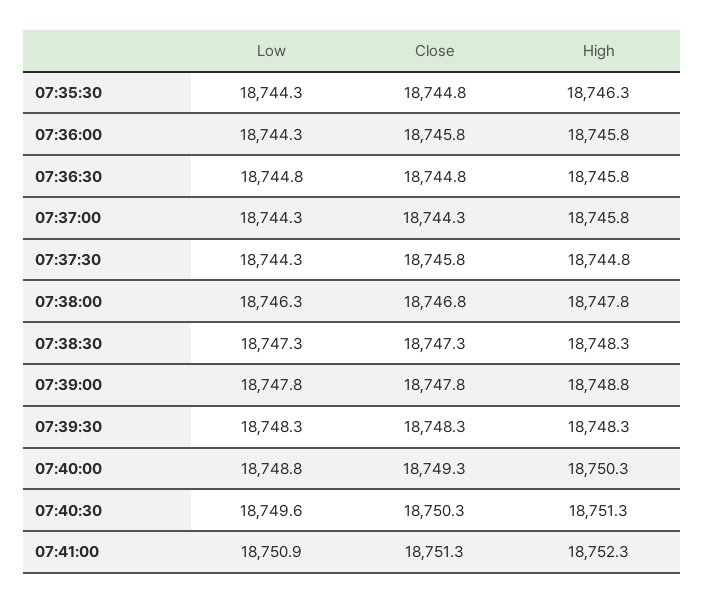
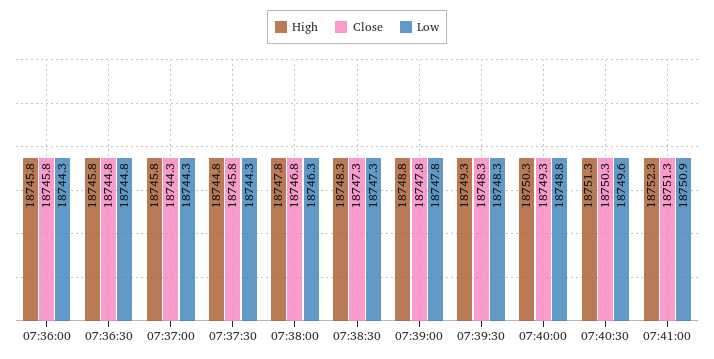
  {
    "Low": {
-     "07:35:30": 18744.3,
      "07:36:00": 18744.3,
      "07:36:30": 18744.8,
      "07:37:00": 18744.3,
      "07:37:30": 18744.3,
      "07:38:00": 18746.3,
      "07:38:30": 18747.3,
      "07:39:00": 18747.8,
      "07:39:30": 18748.3,
      "07:40:00": 18748.8,
      "07:40:30": 18749.6,
      "07:41:00": 18750.9
    },
    "Close": {
-     "07:35:30": 18744.8,
      "07:36:00": 18745.8,
      "07:36:30": 18744.8,
      "07:37:00": 18744.3,
      "07:37:30": 18745.8,
      "07:38:00": 18746.8,
      "07:38:30": 18747.3,
      "07:39:00": 18747.8,
      "07:39:30": 18748.3,
      "07:40:00": 18749.3,
      "07:40:30": 18750.3,
      "07:41:00": 18751.3
    },
    "High": {
-     "07:35:30": 18746.3,
      "07:36:00": 18745.8,
      "07:36:30": 18745.8,
      "07:37:00": 18745.8,
      "07:37:30": 18744.8,
      "07:38:00": 18747.8,
      "07:38:30": 18748.3,
      "07:39:00": 18748.8,
-     "07:39:30": 18748.3,
+     "07:39:30": 18749.3,
      "07:40:00": 18750.3,
      "07:40:30": 18751.3,
      "07:41:00": 18752.3
    }
  }

